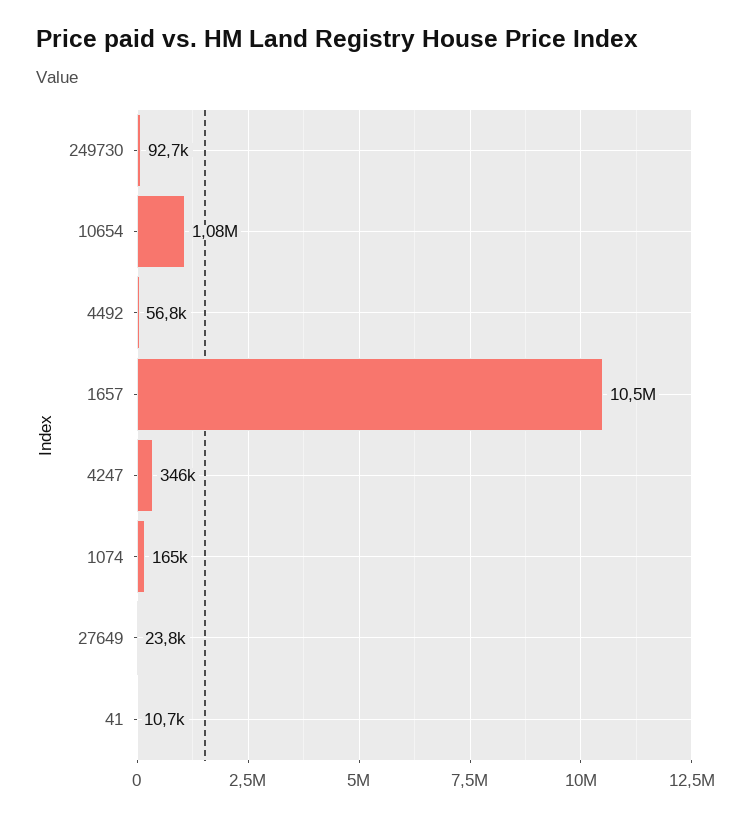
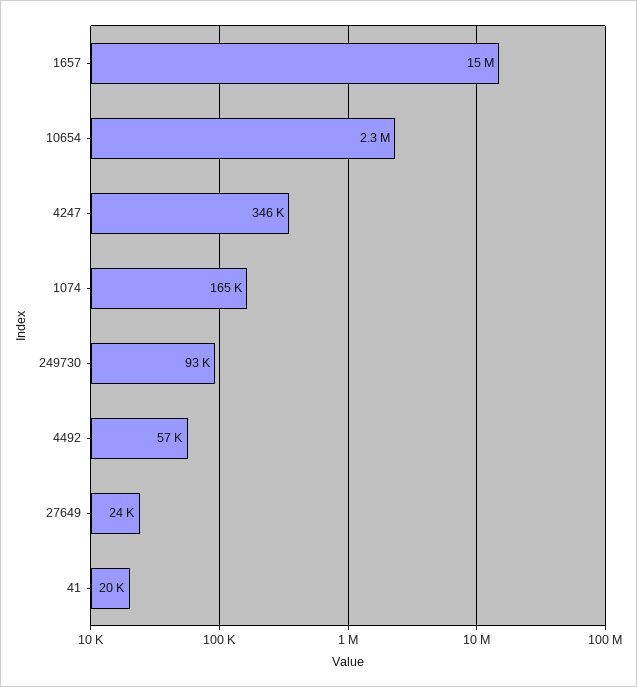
  {
    "249730": 92700,
-   "10654": 1080000,
+   "10654": 2300000,
    "4492": 56800,
-   "1657": 10500000,
+   "1657": 15000000,
    "4247": 346000,
    "1074": 165000,
    "27649": 23800,
-   "41": 10700
+   "41": 20000
  }

